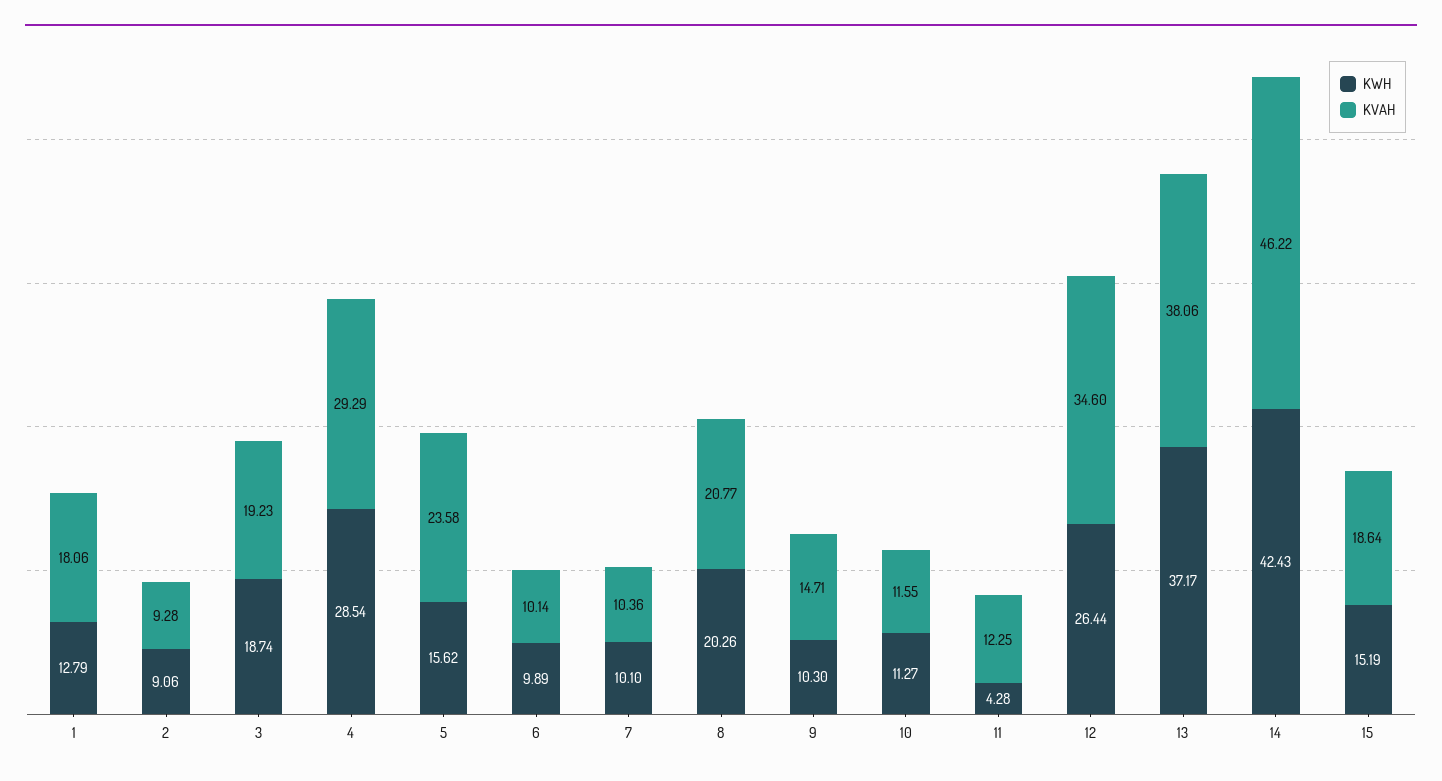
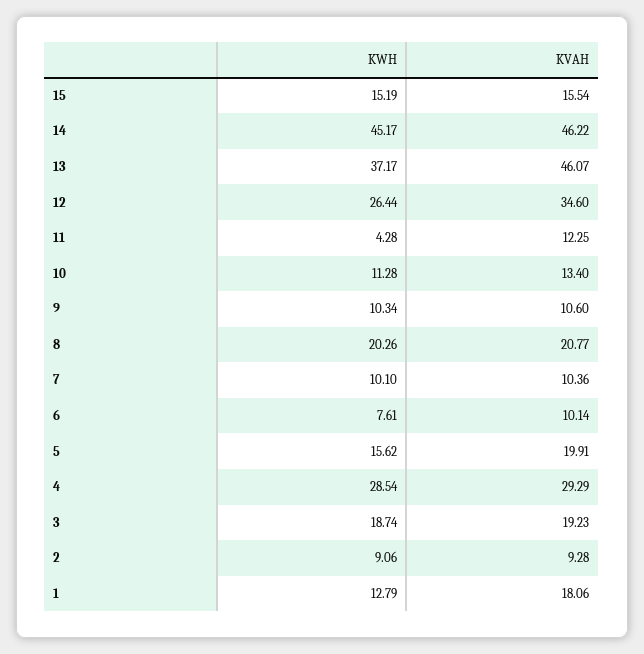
  {
    "KWH": {
      "1": 12.79,
      "2": 9.06,
      "3": 18.74,
      "4": 28.54,
      "5": 15.62,
-     "6": 9.89,
+     "6": 7.61,
      "7": 10.1,
      "8": 20.26,
-     "9": 10.3,
+     "9": 10.34,
-     "10": 11.27,
+     "10": 11.28,
      "11": 4.28,
      "12": 26.44,
      "13": 37.17,
-     "14": 42.43,
+     "14": 45.17,
      "15": 15.19
    },
    "KVAH": {
      "1": 18.06,
      "2": 9.28,
      "3": 19.23,
      "4": 29.29,
-     "5": 23.58,
+     "5": 19.91,
      "6": 10.14,
      "7": 10.36,
      "8": 20.77,
-     "9": 14.71,
+     "9": 10.6,
-     "10": 11.55,
+     "10": 13.4,
      "11": 12.25,
      "12": 34.6,
-     "13": 38.06,
+     "13": 46.07,
      "14": 46.22,
-     "15": 18.64
+     "15": 15.54
    }
  }

